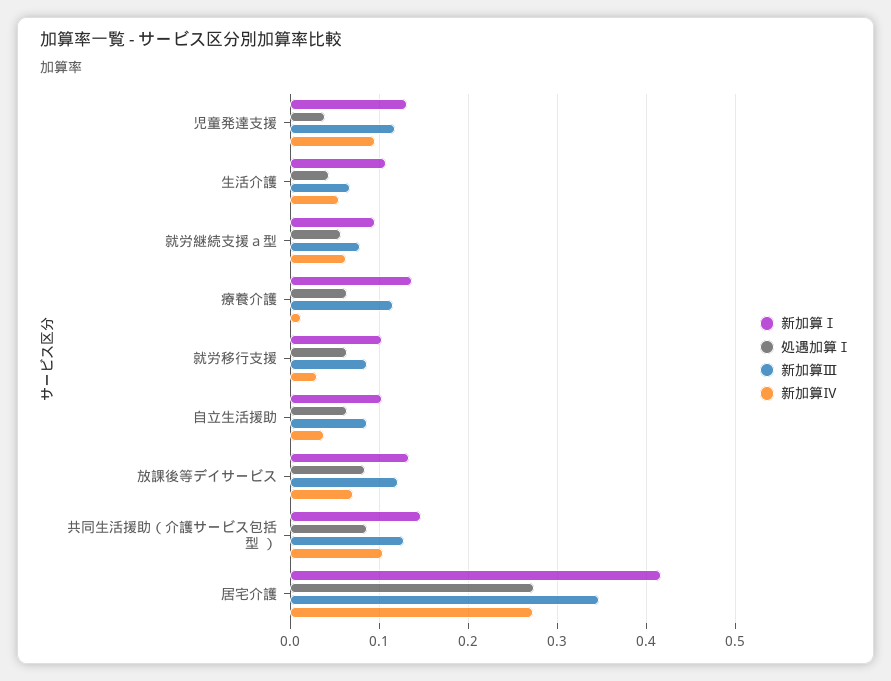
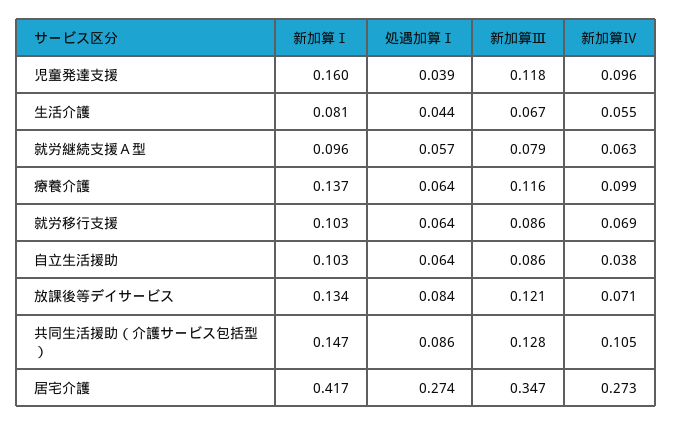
  {
    "新加算Ⅰ": {
-     "児童発達支援": 0.13,
+     "児童発達支援": 0.16,
-     "生活介護": 0.11,
+     "生活介護": 0.081,
      "就労継続支援ａ型": 0.096,
      "療養介護": 0.137,
      "就労移行支援": 0.103,
      "自立生活援助": 0.103,
      "放課後等デイサービス": 0.134,
      "共同生活援助（介護サービス包括型 ）": 0.147,
      "居宅介護": 0.417
    },
    "処遇加算Ⅰ": {
      "児童発達支援": 0.039,
      "生活介護": 0.044,
      "就労継続支援ａ型": 0.057,
      "療養介護": 0.064,
      "就労移行支援": 0.064,
      "自立生活援助": 0.064,
      "放課後等デイサービス": 0.084,
      "共同生活援助（介護サービス包括型 ）": 0.086,
      "居宅介護": 0.274
    },
    "新加算Ⅲ": {
      "児童発達支援": 0.118,
      "生活介護": 0.067,
      "就労継続支援ａ型": 0.079,
      "療養介護": 0.116,
      "就労移行支援": 0.086,
      "自立生活援助": 0.086,
      "放課後等デイサービス": 0.121,
      "共同生活援助（介護サービス包括型 ）": 0.128,
      "居宅介護": 0.347
    },
    "新加算Ⅳ": {
      "児童発達支援": 0.096,
      "生活介護": 0.055,
      "就労継続支援ａ型": 0.063,
-     "療養介護": 0.01,
+     "療養介護": 0.099,
-     "就労移行支援": 0.03,
+     "就労移行支援": 0.069,
      "自立生活援助": 0.038,
      "放課後等デイサービス": 0.071,
      "共同生活援助（介護サービス包括型 ）": 0.105,
      "居宅介護": 0.273
    }
  }

